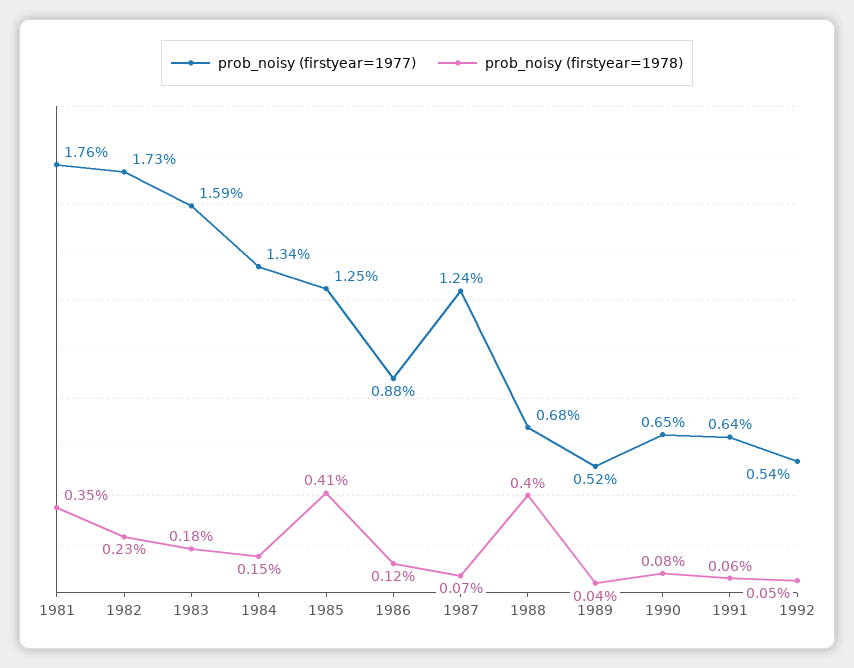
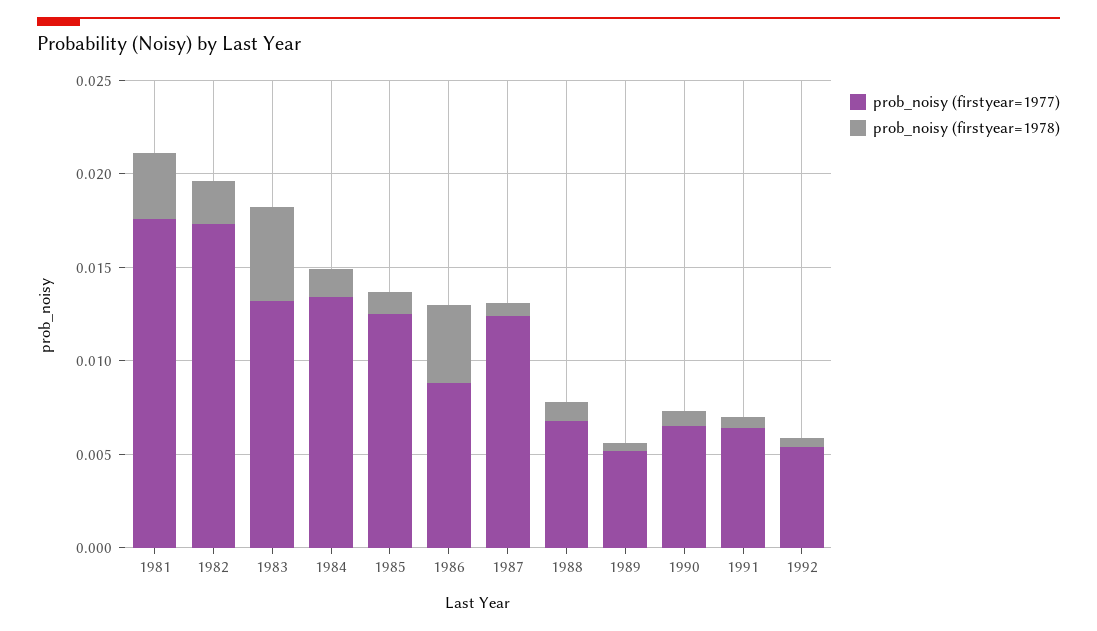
  {
    "prob_noisy (firstyear=1977)": {
      "1981": 0.0176,
      "1982": 0.0173,
-     "1983": 0.0159,
+     "1983": 0.013,
      "1984": 0.0134,
      "1985": 0.0125,
      "1986": 0.0088,
      "1987": 0.0124,
      "1988": 0.0068,
      "1989": 0.0052,
      "1990": 0.0065,
      "1991": 0.0064,
      "1992": 0.0054
    },
    "prob_noisy (firstyear=1978)": {
      "1981": 0.0035,
      "1982": 0.0023,
-     "1983": 0.0018,
+     "1983": 0.005,
      "1984": 0.0015,
-     "1985": 0.0041,
+     "1985": 0.001,
-     "1986": 0.0012,
+     "1986": 0.004,
      "1987": 0.0007,
-     "1988": 0.004,
+     "1988": 0.001,
      "1989": 0.0004,
      "1990": 0.0008,
      "1991": 0.0006,
      "1992": 0.0005
    }
  }

